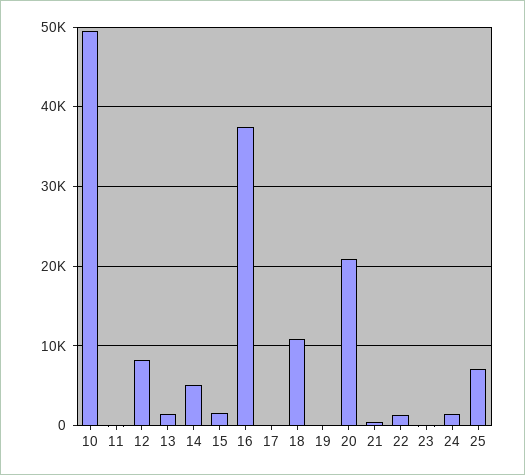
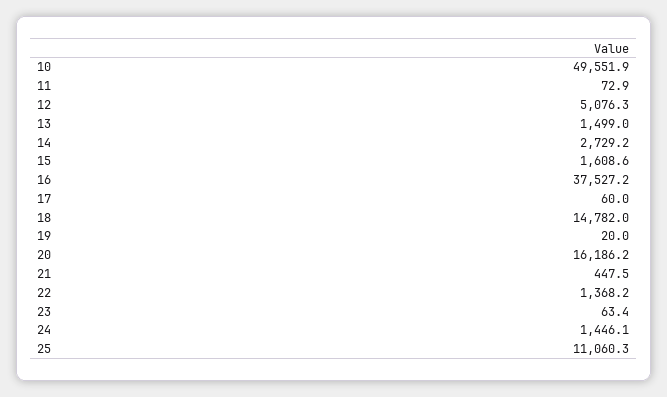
  {
    "10": 49551.9,
    "11": 72.9,
-   "12": 8000,
+   "12": 5076.3,
    "13": 1499,
-   "14": 5000,
+   "14": 2729.2,
    "15": 1608.6,
    "16": 37527.2,
    "17": 60,
-   "18": 11000,
+   "18": 14782,
    "19": 20,
-   "20": 21000,
+   "20": 16186.2,
    "21": 447.5,
    "22": 1368.2,
    "23": 63.4,
    "24": 1446.1,
-   "25": 7000
+   "25": 11060.3
  }

